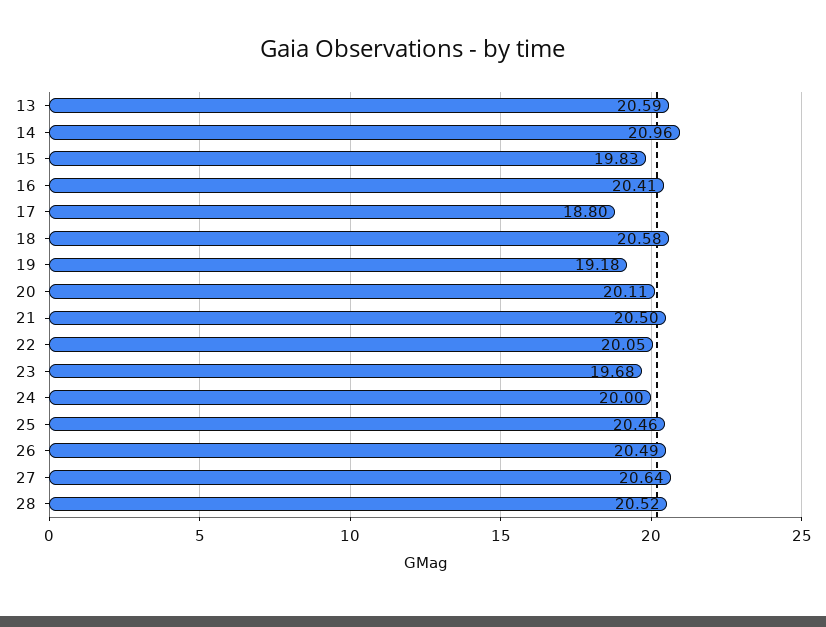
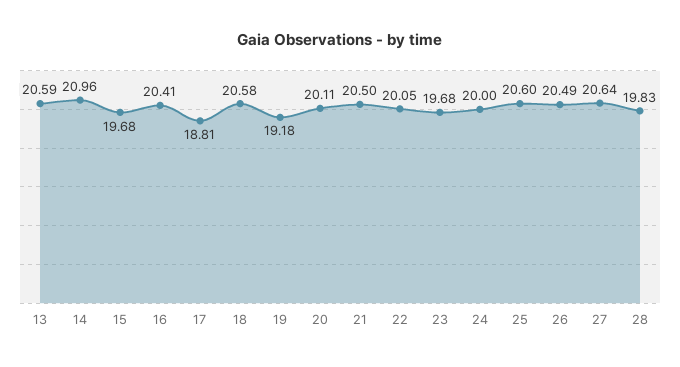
  {
    "13": 20.59,
    "14": 20.96,
-   "15": 19.83,
+   "15": 19.68,
    "16": 20.41,
-   "17": 18.8,
+   "17": 18.81,
    "18": 20.58,
    "19": 19.18,
    "20": 20.11,
    "21": 20.5,
    "22": 20.05,
    "23": 19.68,
    "24": 20,
-   "25": 20.46,
+   "25": 20.6,
    "26": 20.49,
    "27": 20.64,
-   "28": 20.52
+   "28": 19.83
  }

